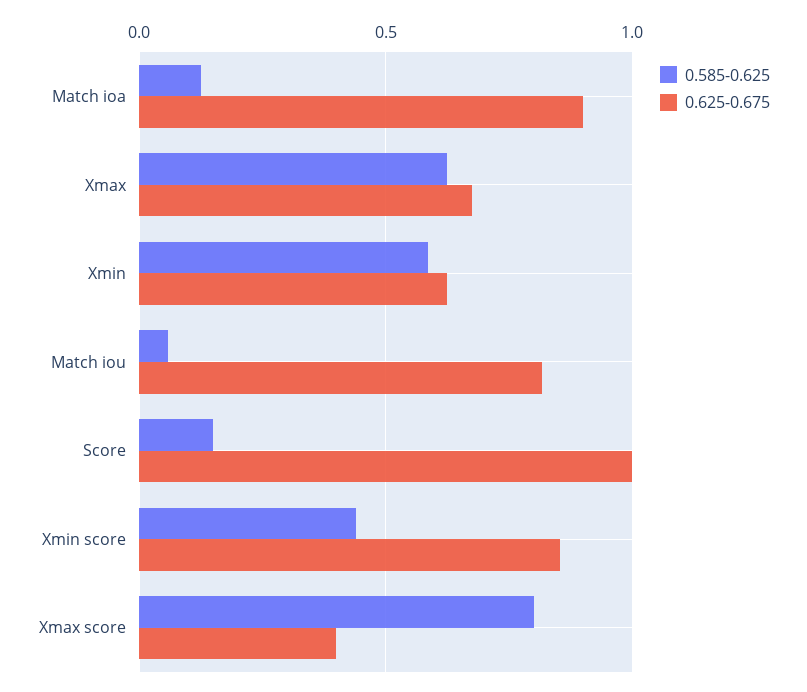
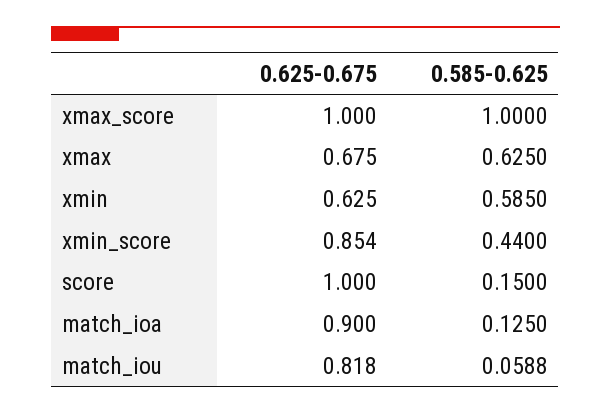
  {
    "0.585-0.625": {
      "Match ioa": 0.125,
      "Xmax": 0.625,
      "Xmin": 0.585,
      "Match iou": 0.0588,
      "Score": 0.15,
      "Xmin score": 0.44,
-     "Xmax score": 0.8
+     "Xmax score": 1
    },
    "0.625-0.675": {
      "Match ioa": 0.9,
      "Xmax": 0.675,
      "Xmin": 0.625,
      "Match iou": 0.818,
      "Score": 1,
      "Xmin score": 0.854,
-     "Xmax score": 0.4
+     "Xmax score": 1
    }
  }

